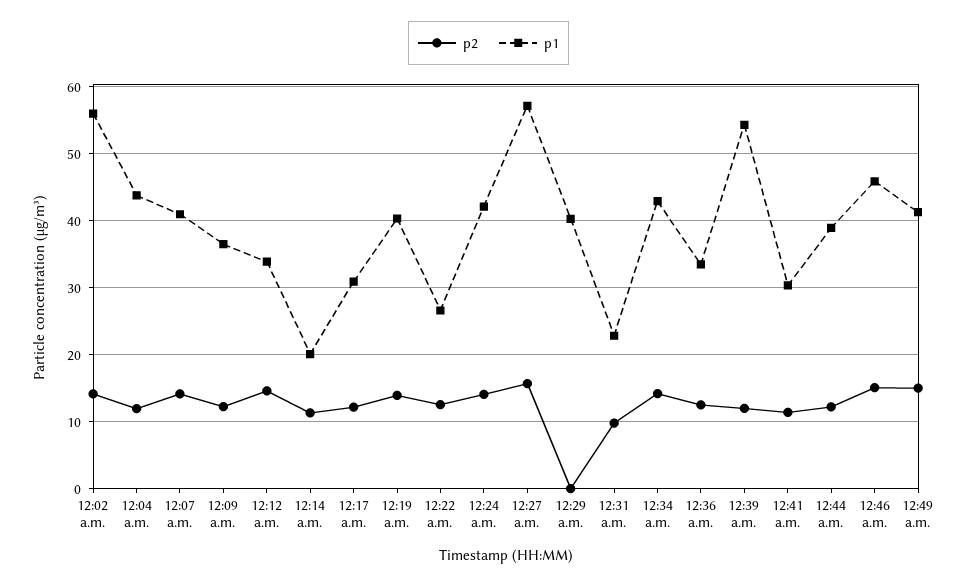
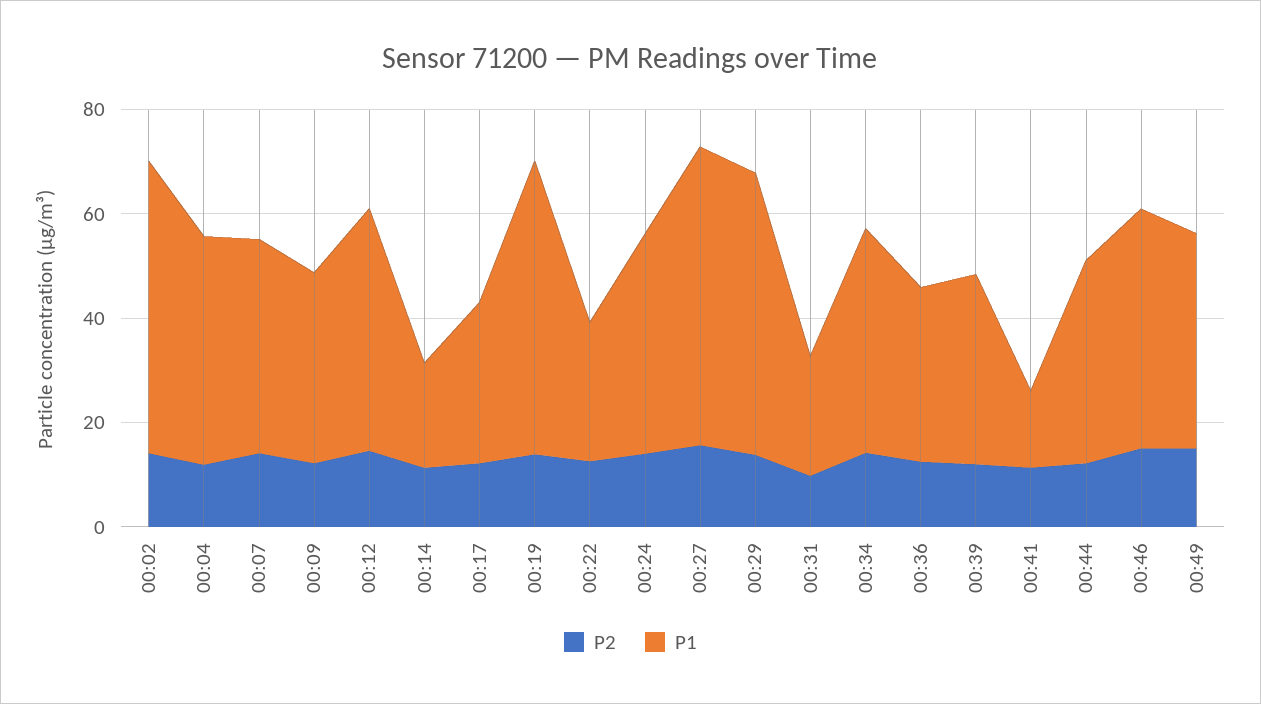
  {
    "p2": {
      "12:02 a.m.": 14,
      "12:04 a.m.": 12,
      "12:07 a.m.": 14,
      "12:09 a.m.": 12,
      "12:12 a.m.": 15,
      "12:14 a.m.": 11,
      "12:17 a.m.": 12,
      "12:19 a.m.": 14,
      "12:22 a.m.": 13,
      "12:24 a.m.": 14,
      "12:27 a.m.": 16,
-     "12:29 a.m.": 0,
+     "12:29 a.m.": 15,
      "12:31 a.m.": 10,
      "12:34 a.m.": 14,
      "12:36 a.m.": 13,
      "12:39 a.m.": 12,
      "12:41 a.m.": 11,
      "12:44 a.m.": 12,
      "12:46 a.m.": 15,
      "12:49 a.m.": 15
    },
    "p1": {
      "12:02 a.m.": 56,
      "12:04 a.m.": 44,
      "12:07 a.m.": 41,
      "12:09 a.m.": 37,
-     "12:12 a.m.": 34,
+     "12:12 a.m.": 45,
      "12:14 a.m.": 20,
      "12:17 a.m.": 31,
-     "12:19 a.m.": 40,
+     "12:19 a.m.": 55,
      "12:22 a.m.": 27,
      "12:24 a.m.": 42,
      "12:27 a.m.": 57,
-     "12:29 a.m.": 40,
+     "12:29 a.m.": 55,
      "12:31 a.m.": 23,
      "12:34 a.m.": 43,
      "12:36 a.m.": 33,
-     "12:39 a.m.": 54,
+     "12:39 a.m.": 35,
-     "12:41 a.m.": 30,
+     "12:41 a.m.": 15,
      "12:44 a.m.": 39,
      "12:46 a.m.": 46,
      "12:49 a.m.": 41
    }
  }

